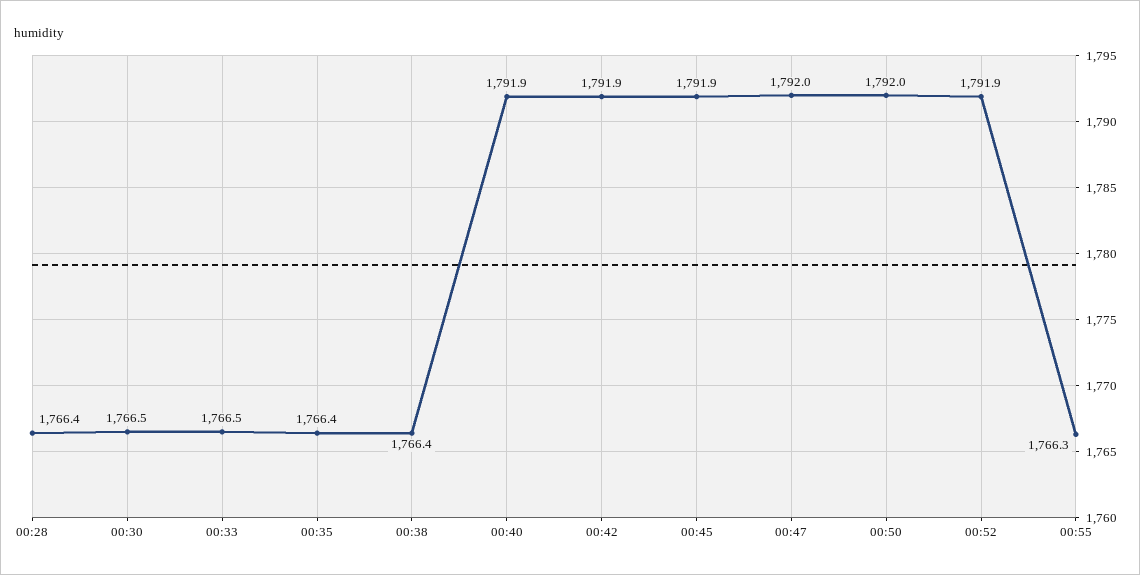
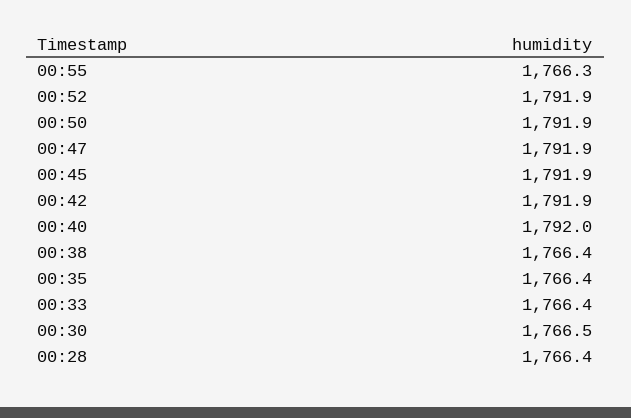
  {
    "00:28": 1766.4,
    "00:30": 1766.5,
-   "00:33": 1766.5,
+   "00:33": 1766.4,
    "00:35": 1766.4,
    "00:38": 1766.4,
-   "00:40": 1791.9,
+   "00:40": 1792,
    "00:42": 1791.9,
    "00:45": 1791.9,
-   "00:47": 1792,
+   "00:47": 1791.9,
-   "00:50": 1792,
+   "00:50": 1791.9,
    "00:52": 1791.9,
    "00:55": 1766.3
  }

